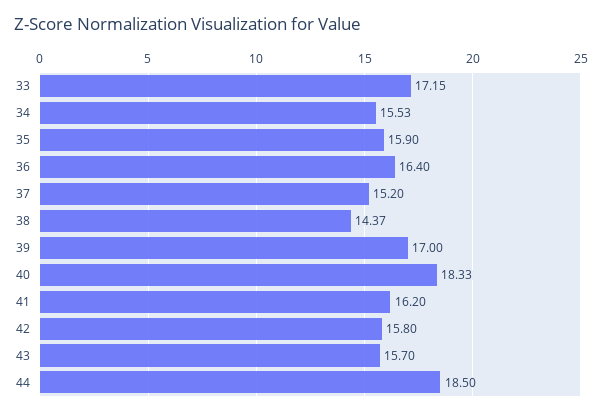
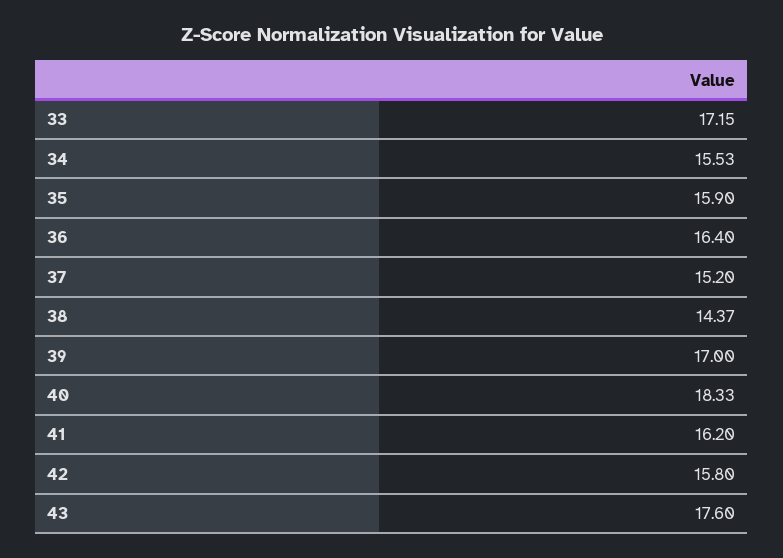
  {
    "33": 17.15,
    "34": 15.53,
    "35": 15.9,
    "36": 16.4,
    "37": 15.2,
    "38": 14.37,
    "39": 17,
    "40": 18.33,
    "41": 16.2,
    "42": 15.8,
-   "43": 15.7,
+   "43": 17.6
-   "44": 18.5
  }

